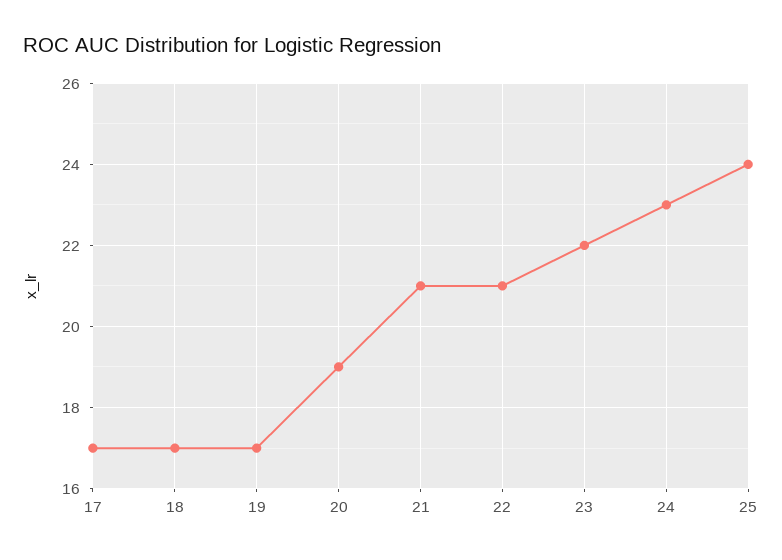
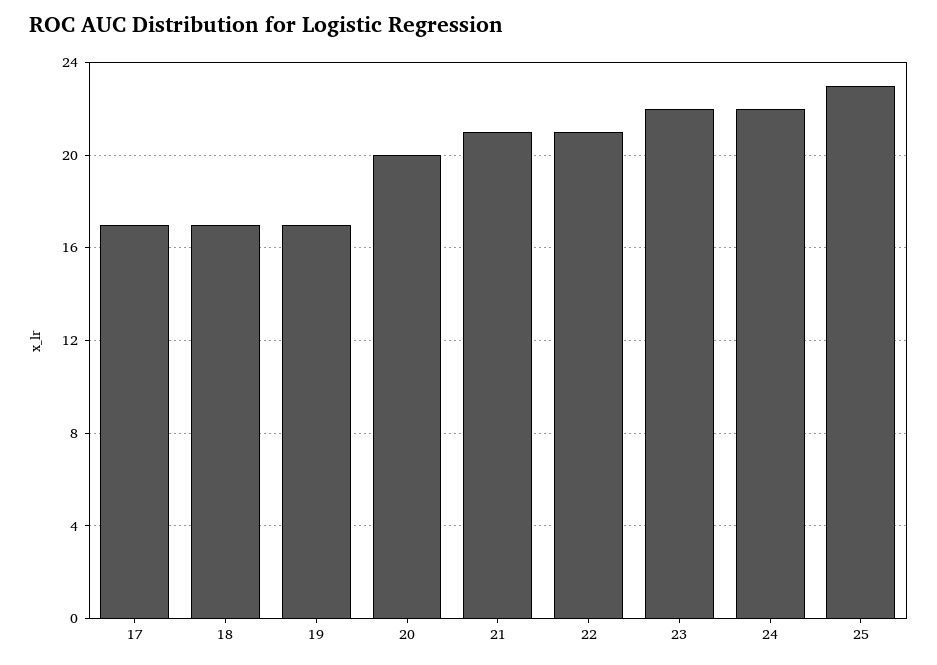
  {
    "17": 17,
    "18": 17,
    "19": 17,
-   "20": 19,
+   "20": 20,
    "21": 21,
    "22": 21,
    "23": 22,
-   "24": 23,
+   "24": 22,
-   "25": 24
+   "25": 23
  }

